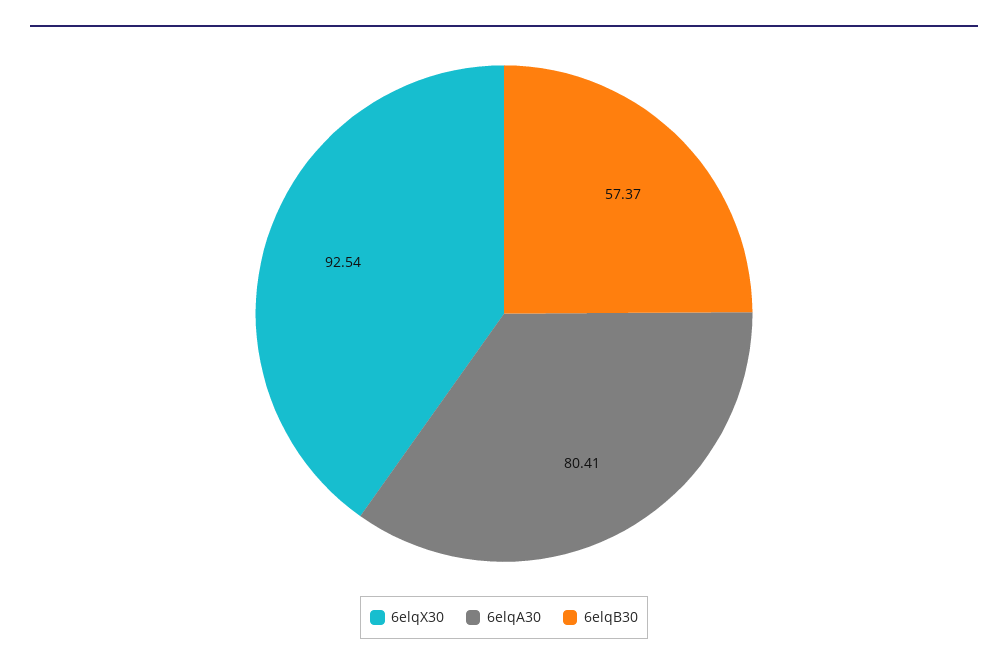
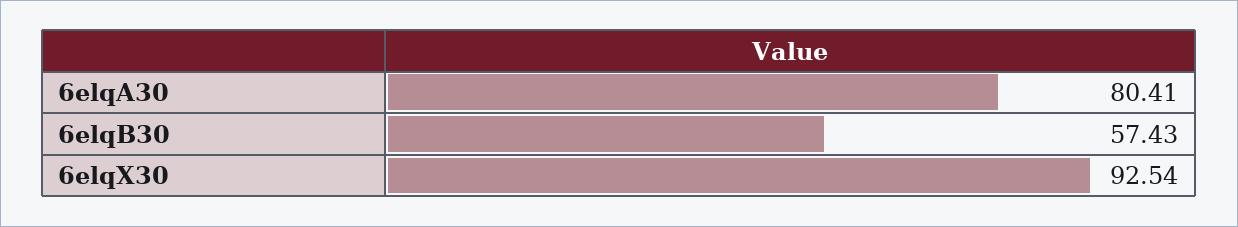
  {
    "6elqX30": 92.54,
    "6elqA30": 80.41,
-   "6elqB30": 57.37
+   "6elqB30": 57.43
  }

